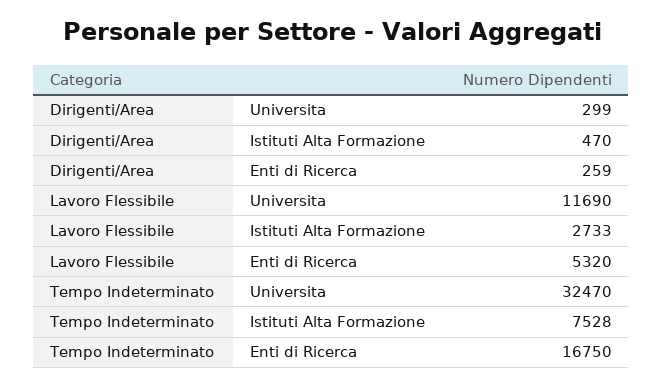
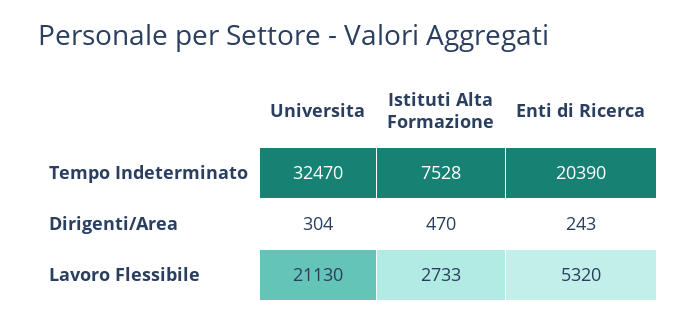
  {
    "Dirigenti/Area": {
-     "Universita": 299,
+     "Universita": 304,
      "Istituti Alta Formazione": 470,
-     "Enti di Ricerca": 259
+     "Enti di Ricerca": 243
    },
    "Lavoro Flessibile": {
-     "Universita": 11690,
+     "Universita": 21130,
      "Istituti Alta Formazione": 2733,
      "Enti di Ricerca": 5320
    },
    "Tempo Indeterminato": {
      "Universita": 32470,
      "Istituti Alta Formazione": 7528,
-     "Enti di Ricerca": 16750
+     "Enti di Ricerca": 20390
    }
  }

